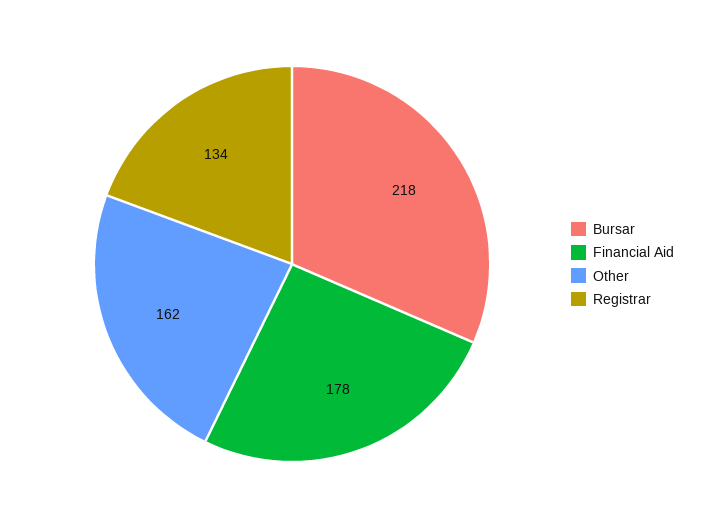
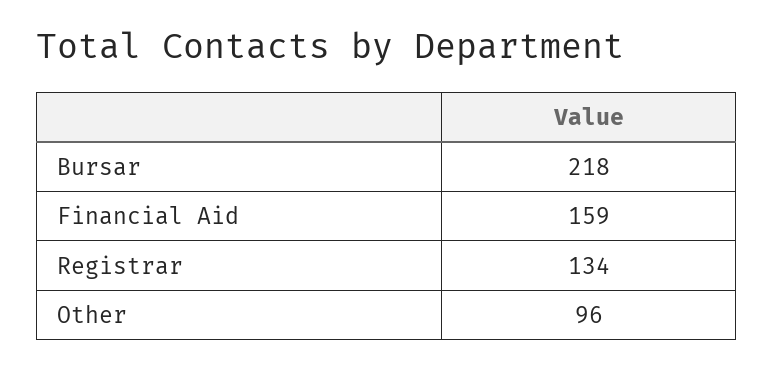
  {
    "Bursar": 218,
-   "Financial Aid": 178,
+   "Financial Aid": 159,
-   "Other": 162,
+   "Other": 96,
    "Registrar": 134
  }

